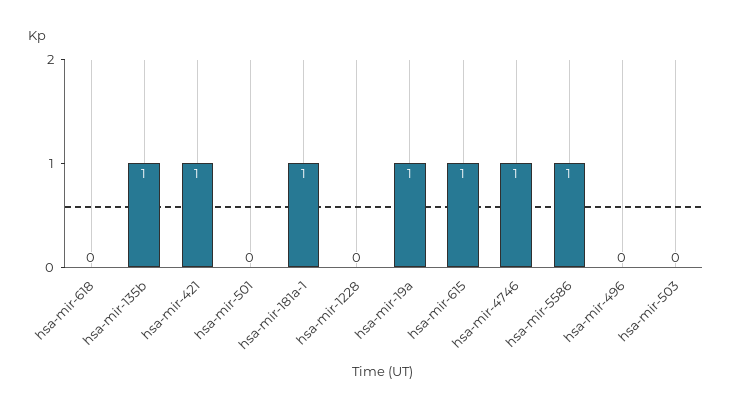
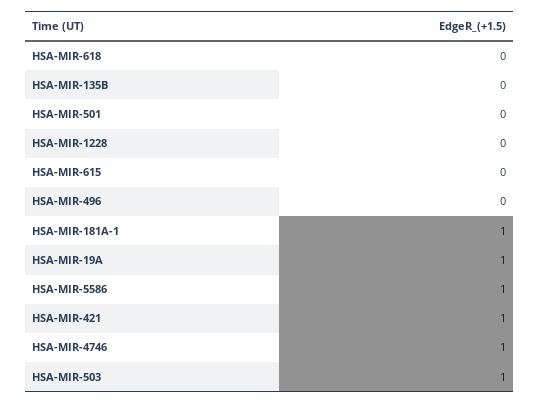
  {
    "hsa-mir-618": 0,
-   "hsa-mir-135b": 1,
+   "hsa-mir-135b": 0,
    "hsa-mir-421": 1,
    "hsa-mir-501": 0,
    "hsa-mir-181a-1": 1,
    "hsa-mir-1228": 0,
    "hsa-mir-19a": 1,
-   "hsa-mir-615": 1,
+   "hsa-mir-615": 0,
    "hsa-mir-4746": 1,
    "hsa-mir-5586": 1,
    "hsa-mir-496": 0,
-   "hsa-mir-503": 0
+   "hsa-mir-503": 1
  }

